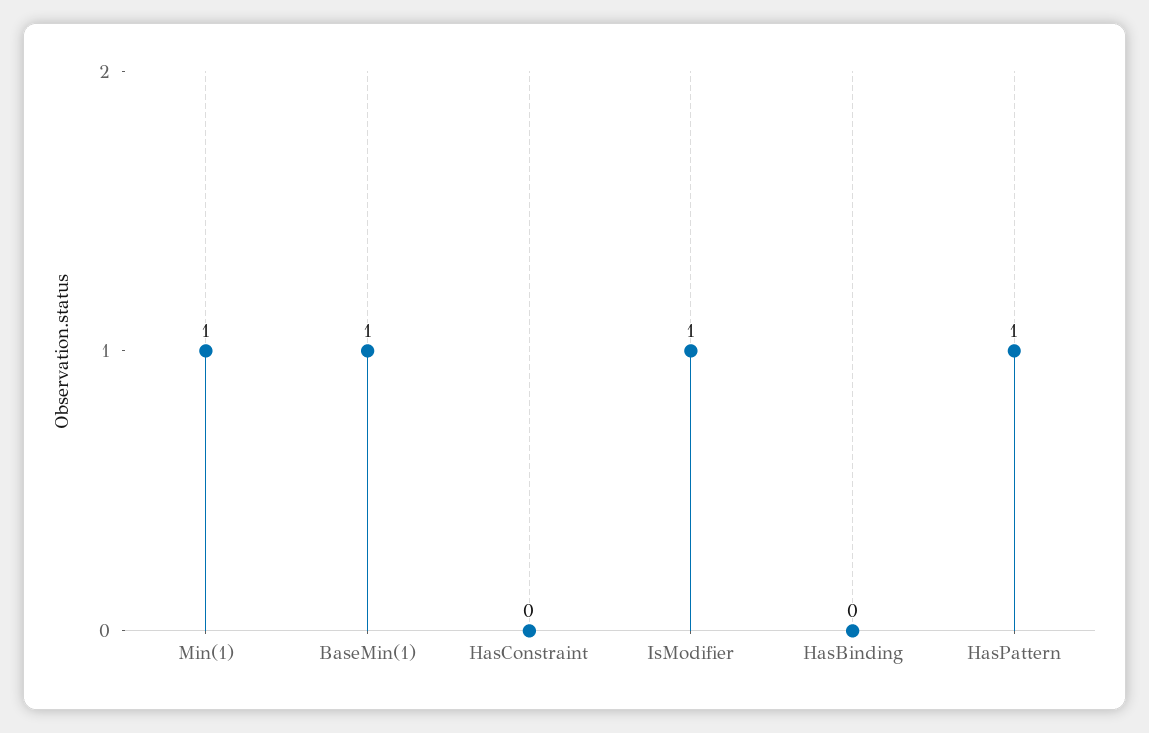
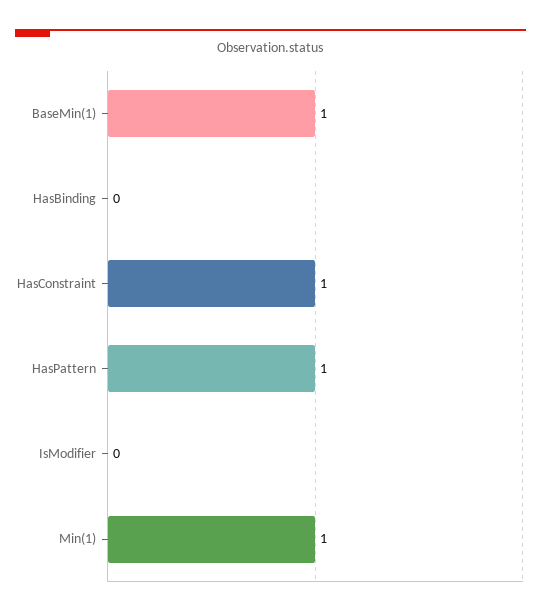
  {
    "Min(1)": 1,
    "BaseMin(1)": 1,
-   "HasConstraint": 0,
+   "HasConstraint": 1,
-   "IsModifier": 1,
+   "IsModifier": 0,
    "HasBinding": 0,
    "HasPattern": 1
  }

